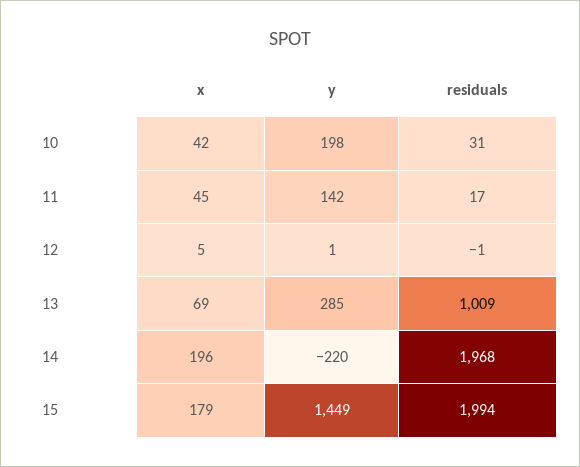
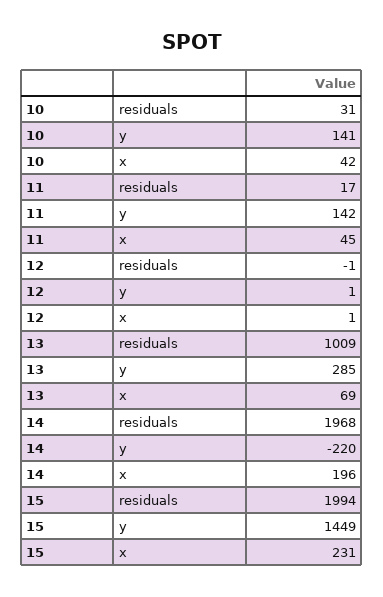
  {
    "x": {
      "10": 42,
      "11": 45,
-     "12": 5,
+     "12": 1,
      "13": 69,
      "14": 196,
-     "15": 179
+     "15": 231
    },
    "y": {
-     "10": 198,
+     "10": 141,
      "11": 142,
      "12": 1,
      "13": 285,
      "14": -220,
      "15": 1449
    },
    "residuals": {
      "10": 31,
      "11": 17,
      "12": -1,
      "13": 1009,
      "14": 1968,
      "15": 1994
    }
  }

